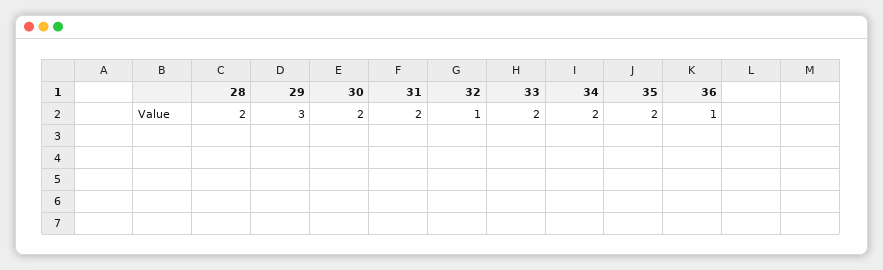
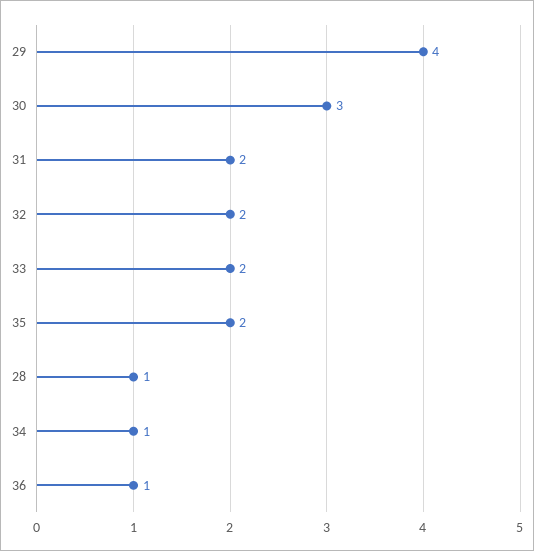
  {
-   "28": 2,
+   "28": 1,
-   "29": 3,
+   "29": 4,
-   "30": 2,
+   "30": 3,
    "31": 2,
-   "32": 1,
+   "32": 2,
    "33": 2,
-   "34": 2,
+   "34": 1,
    "35": 2,
    "36": 1
  }

